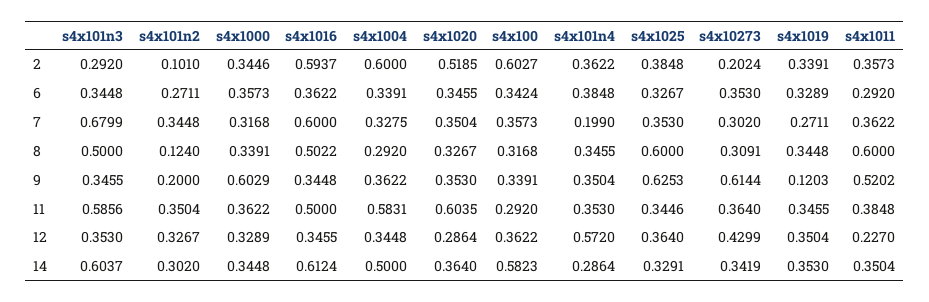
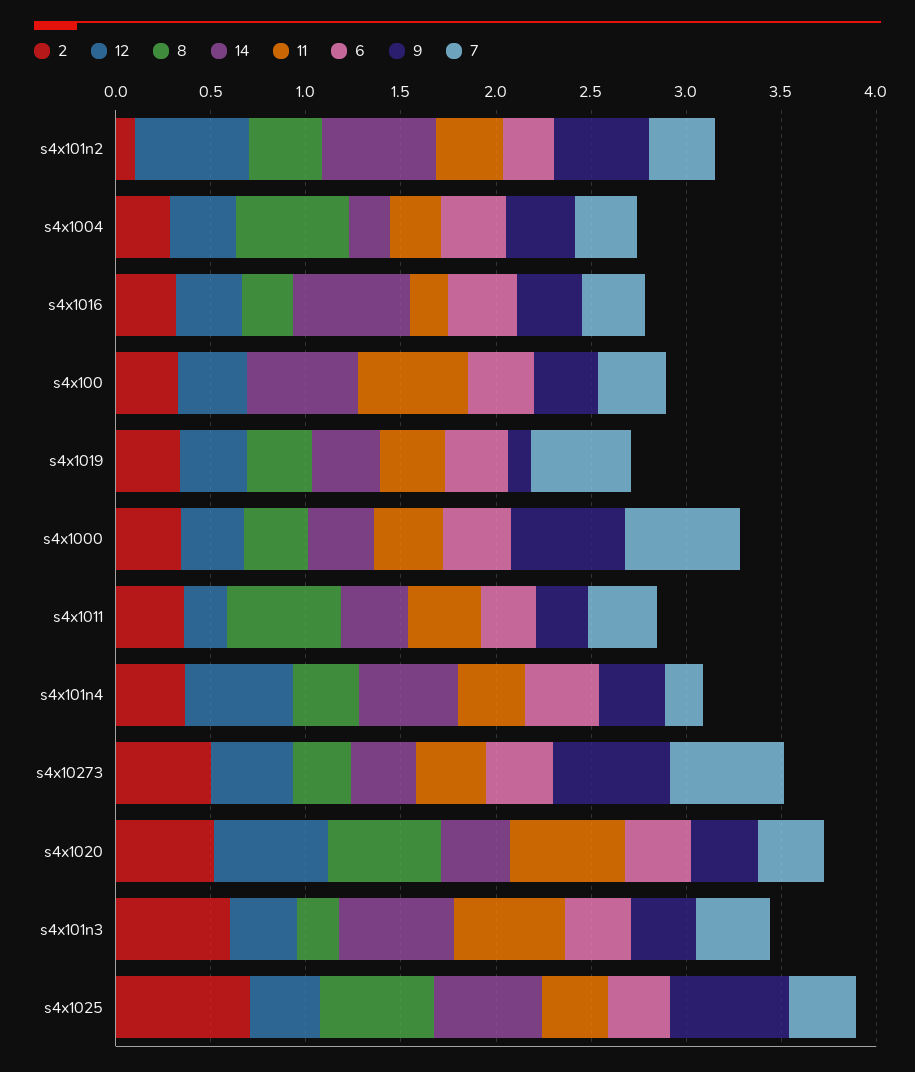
  {
    "2": {
-     "s4x101n3": 0.292,
+     "s4x101n3": 0.6,
      "s4x101n2": 0.101,
      "s4x1000": 0.3446,
-     "s4x1016": 0.5937,
+     "s4x1016": 0.3,
-     "s4x1004": 0.6,
+     "s4x1004": 0.3,
      "s4x1020": 0.5185,
-     "s4x100": 0.6027,
+     "s4x100": 0.3,
      "s4x101n4": 0.3622,
-     "s4x1025": 0.3848,
+     "s4x1025": 0.7,
-     "s4x10273": 0.2024,
+     "s4x10273": 0.5,
      "s4x1019": 0.3391,
      "s4x1011": 0.3573
    },
    "6": {
      "s4x101n3": 0.3448,
      "s4x101n2": 0.2711,
      "s4x1000": 0.3573,
      "s4x1016": 0.3622,
      "s4x1004": 0.3391,
      "s4x1020": 0.3455,
      "s4x100": 0.3424,
      "s4x101n4": 0.3848,
      "s4x1025": 0.3267,
      "s4x10273": 0.353,
      "s4x1019": 0.3289,
      "s4x1011": 0.292
    },
    "7": {
-     "s4x101n3": 0.6799,
+     "s4x101n3": 0.4,
      "s4x101n2": 0.3448,
-     "s4x1000": 0.3168,
+     "s4x1000": 0.6,
-     "s4x1016": 0.6,
+     "s4x1016": 0.3,
      "s4x1004": 0.3275,
      "s4x1020": 0.3504,
      "s4x100": 0.3573,
      "s4x101n4": 0.199,
      "s4x1025": 0.353,
-     "s4x10273": 0.302,
+     "s4x10273": 0.6,
-     "s4x1019": 0.2711,
+     "s4x1019": 0.5,
      "s4x1011": 0.3622
    },
    "8": {
-     "s4x101n3": 0.5,
+     "s4x101n3": 0.2,
-     "s4x101n2": 0.124,
+     "s4x101n2": 0.4,
      "s4x1000": 0.3391,
-     "s4x1016": 0.5022,
+     "s4x1016": 0.3,
-     "s4x1004": 0.292,
+     "s4x1004": 0.6,
-     "s4x1020": 0.3267,
+     "s4x1020": 0.6,
-     "s4x100": 0.3168,
+     "s4x100": 0,
      "s4x101n4": 0.3455,
      "s4x1025": 0.6,
      "s4x10273": 0.3091,
      "s4x1019": 0.3448,
      "s4x1011": 0.6
    },
    "9": {
      "s4x101n3": 0.3455,
-     "s4x101n2": 0.2,
+     "s4x101n2": 0.5,
      "s4x1000": 0.6029,
      "s4x1016": 0.3448,
      "s4x1004": 0.3622,
      "s4x1020": 0.353,
      "s4x100": 0.3391,
      "s4x101n4": 0.3504,
      "s4x1025": 0.6253,
      "s4x10273": 0.6144,
      "s4x1019": 0.1203,
-     "s4x1011": 0.5202
+     "s4x1011": 0.3
    },
    "11": {
      "s4x101n3": 0.5856,
      "s4x101n2": 0.3504,
      "s4x1000": 0.3622,
-     "s4x1016": 0.5,
+     "s4x1016": 0.2,
-     "s4x1004": 0.5831,
+     "s4x1004": 0.3,
      "s4x1020": 0.6035,
-     "s4x100": 0.292,
+     "s4x100": 0.6,
      "s4x101n4": 0.353,
      "s4x1025": 0.3446,
      "s4x10273": 0.364,
      "s4x1019": 0.3455,
      "s4x1011": 0.3848
    },
    "12": {
      "s4x101n3": 0.353,
-     "s4x101n2": 0.3267,
+     "s4x101n2": 0.6,
      "s4x1000": 0.3289,
      "s4x1016": 0.3455,
      "s4x1004": 0.3448,
-     "s4x1020": 0.2864,
+     "s4x1020": 0.6,
      "s4x100": 0.3622,
      "s4x101n4": 0.572,
      "s4x1025": 0.364,
      "s4x10273": 0.4299,
      "s4x1019": 0.3504,
      "s4x1011": 0.227
    },
    "14": {
      "s4x101n3": 0.6037,
-     "s4x101n2": 0.302,
+     "s4x101n2": 0.6,
      "s4x1000": 0.3448,
      "s4x1016": 0.6124,
-     "s4x1004": 0.5,
+     "s4x1004": 0.2,
      "s4x1020": 0.364,
      "s4x100": 0.5823,
-     "s4x101n4": 0.2864,
+     "s4x101n4": 0.5,
-     "s4x1025": 0.3291,
+     "s4x1025": 0.6,
      "s4x10273": 0.3419,
      "s4x1019": 0.353,
      "s4x1011": 0.3504
    }
  }

